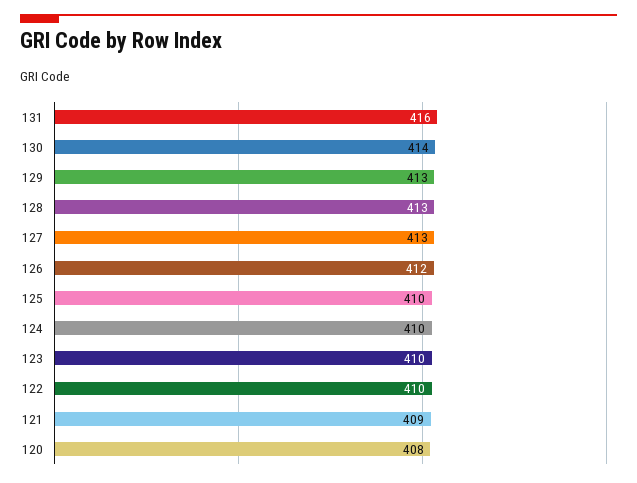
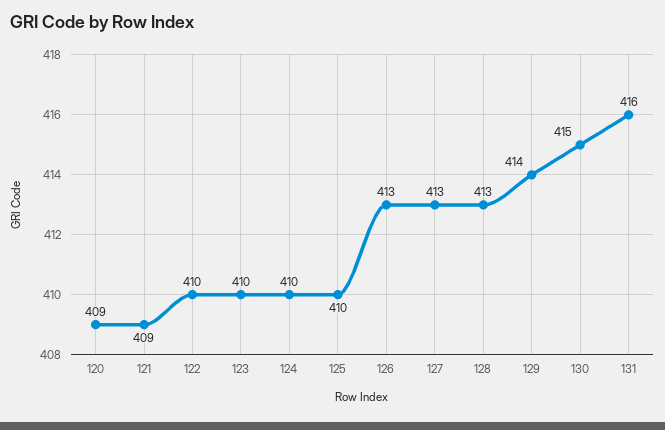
  {
    "131": 416,
-   "130": 414,
+   "130": 415,
-   "129": 413,
+   "129": 414,
    "128": 413,
    "127": 413,
-   "126": 412,
+   "126": 413,
    "125": 410,
    "124": 410,
    "123": 410,
    "122": 410,
    "121": 409,
-   "120": 408
+   "120": 409
  }

